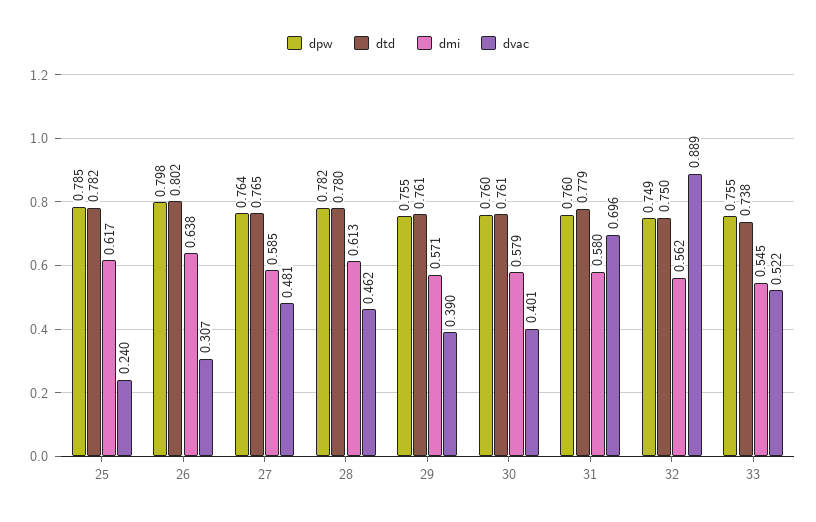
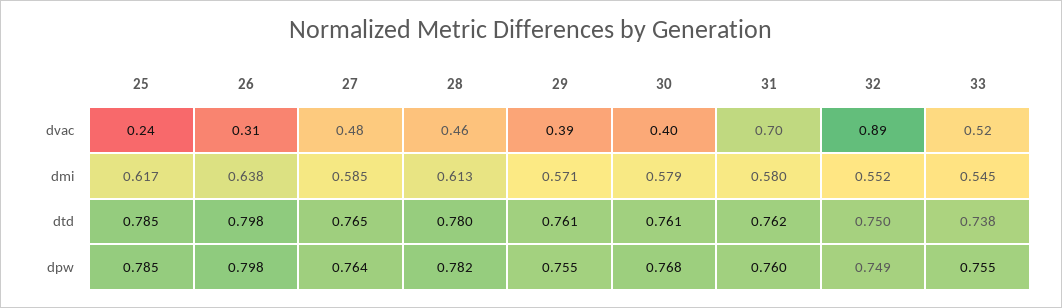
  {
    "dpw": {
      "25": 0.785,
      "26": 0.798,
      "27": 0.764,
      "28": 0.782,
      "29": 0.755,
-     "30": 0.76,
+     "30": 0.768,
      "31": 0.76,
      "32": 0.749,
      "33": 0.755
    },
    "dtd": {
-     "25": 0.782,
+     "25": 0.785,
-     "26": 0.802,
+     "26": 0.798,
      "27": 0.765,
      "28": 0.78,
      "29": 0.761,
      "30": 0.761,
-     "31": 0.779,
+     "31": 0.762,
      "32": 0.75,
      "33": 0.738
    },
    "dmi": {
      "25": 0.617,
      "26": 0.638,
      "27": 0.585,
      "28": 0.613,
      "29": 0.571,
      "30": 0.579,
      "31": 0.58,
-     "32": 0.562,
+     "32": 0.552,
      "33": 0.545
    },
    "dvac": {
      "25": 0.24,
      "26": 0.307,
      "27": 0.481,
      "28": 0.462,
      "29": 0.39,
      "30": 0.401,
      "31": 0.696,
      "32": 0.889,
      "33": 0.522
    }
  }

